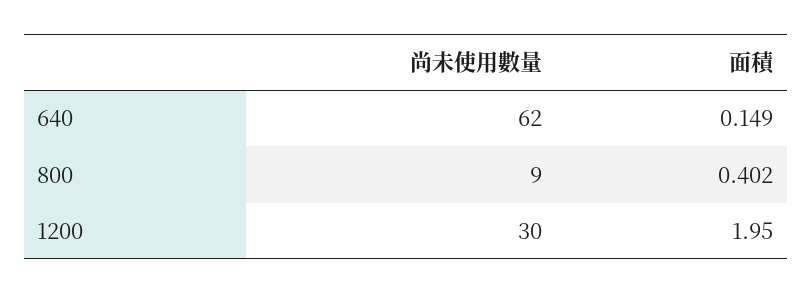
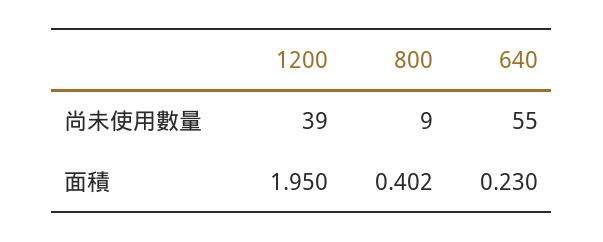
  {
    "尚未使用數量": {
-     "640": 62,
+     "640": 55,
      "800": 9,
-     "1200": 30
+     "1200": 39
    },
    "面積": {
-     "640": 0.149,
+     "640": 0.23,
      "800": 0.402,
      "1200": 1.95
    }
  }

